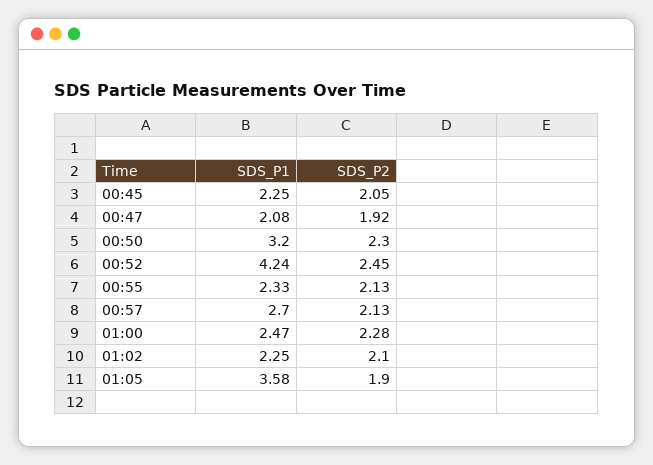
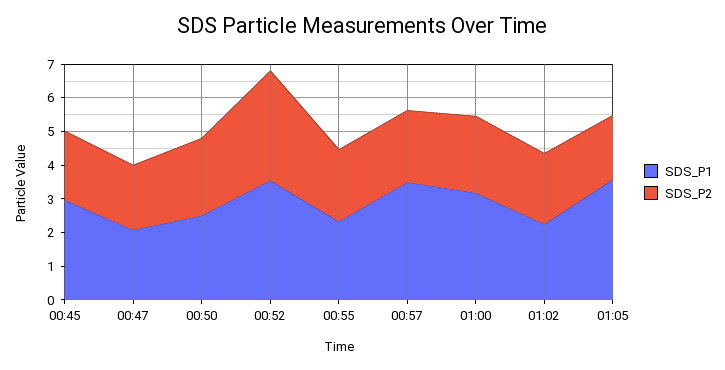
  {
    "SDS_P1": {
-     "00:45": 2.25,
+     "00:45": 3,
      "00:47": 2.08,
-     "00:50": 3.2,
+     "00:50": 2.5,
-     "00:52": 4.24,
+     "00:52": 3.5,
      "00:55": 2.33,
-     "00:57": 2.7,
+     "00:57": 3.5,
-     "01:00": 2.47,
+     "01:00": 3.25,
      "01:02": 2.25,
      "01:05": 3.58
    },
    "SDS_P2": {
      "00:45": 2.05,
      "00:47": 1.92,
      "00:50": 2.3,
-     "00:52": 2.45,
+     "00:52": 3.25,
      "00:55": 2.13,
      "00:57": 2.13,
      "01:00": 2.28,
      "01:02": 2.1,
      "01:05": 1.9
    }
  }

